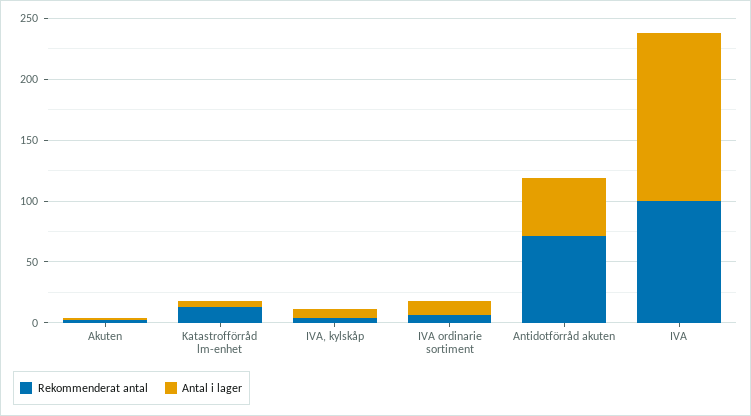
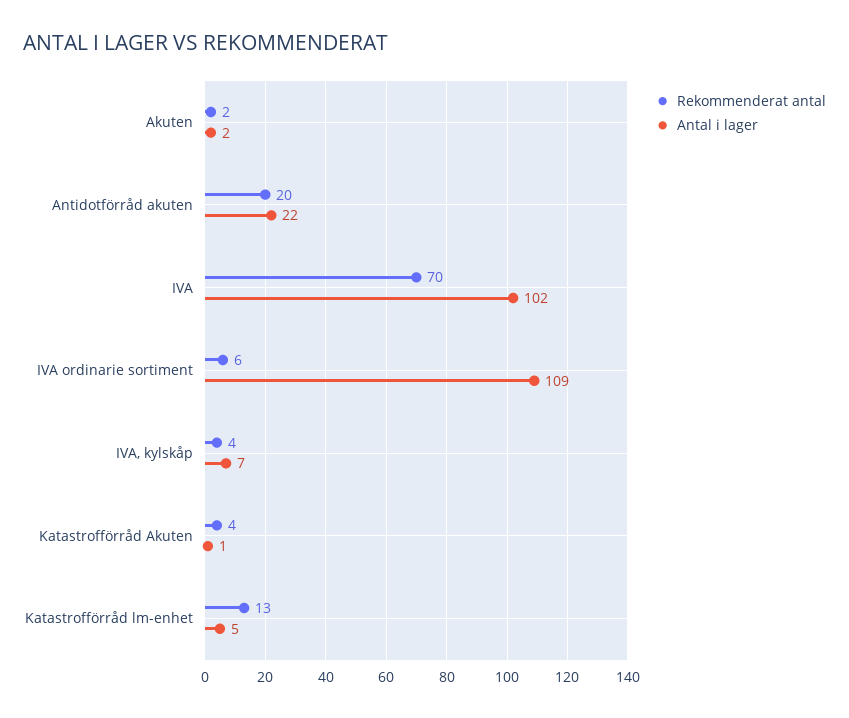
  {
    "Rekommenderat antal": {
      "Akuten": 2,
      "Katastrofförråd lm-enhet": 13,
      "IVA, kylskåp": 4,
      "IVA ordinarie sortiment": 6,
-     "Antidotförråd akuten": 70,
+     "Antidotförråd akuten": 20,
-     "IVA": 100
+     "IVA": 70,
+     "Katastrofförråd Akuten": 4
    },
    "Antal i lager": {
      "Akuten": 2,
      "Katastrofförråd lm-enhet": 5,
      "IVA, kylskåp": 7,
-     "IVA ordinarie sortiment": 10,
+     "IVA ordinarie sortiment": 109,
-     "Antidotförråd akuten": 50,
+     "Antidotförråd akuten": 22,
-     "IVA": 140
+     "IVA": 102,
+     "Katastrofförråd Akuten": 1
    }
  }

